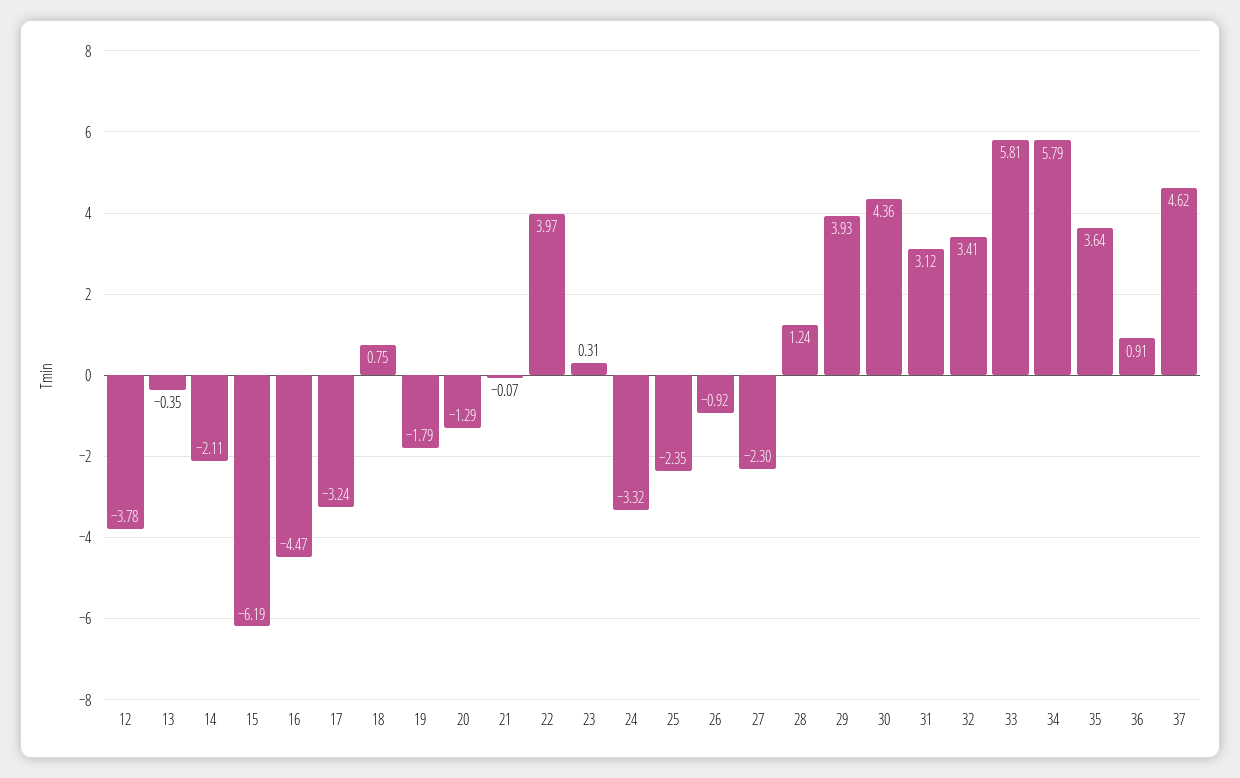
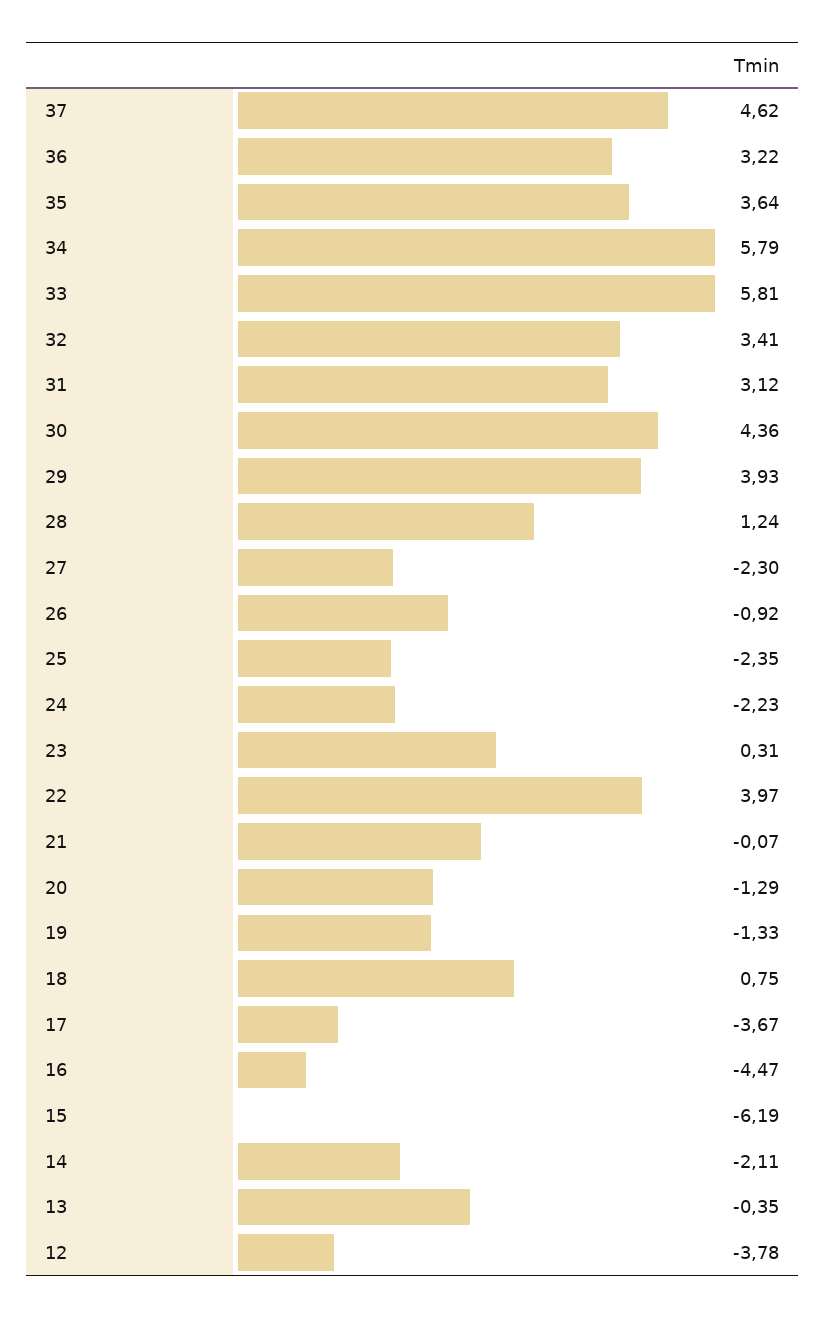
  {
    "12": -3.78,
    "13": -0.35,
    "14": -2.11,
    "15": -6.19,
    "16": -4.47,
-   "17": -3.24,
+   "17": -3.67,
    "18": 0.75,
-   "19": -1.79,
+   "19": -1.33,
    "20": -1.29,
    "21": -0.07,
    "22": 3.97,
    "23": 0.31,
-   "24": -3.32,
+   "24": -2.23,
    "25": -2.35,
    "26": -0.92,
    "27": -2.3,
    "28": 1.24,
    "29": 3.93,
    "30": 4.36,
    "31": 3.12,
    "32": 3.41,
    "33": 5.81,
    "34": 5.79,
    "35": 3.64,
-   "36": 0.91,
+   "36": 3.22,
    "37": 4.62
  }

